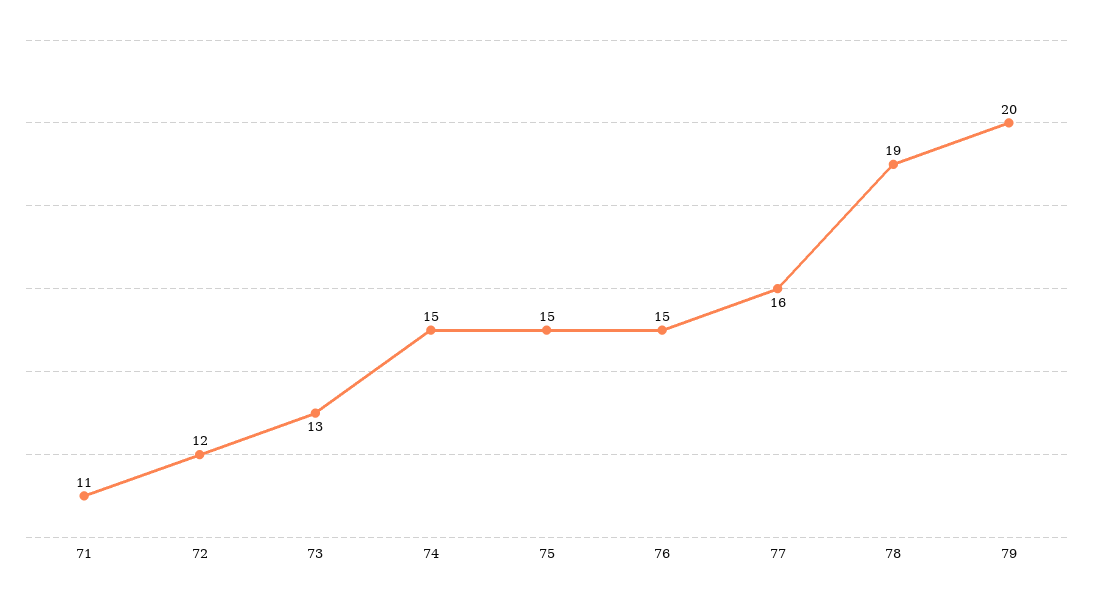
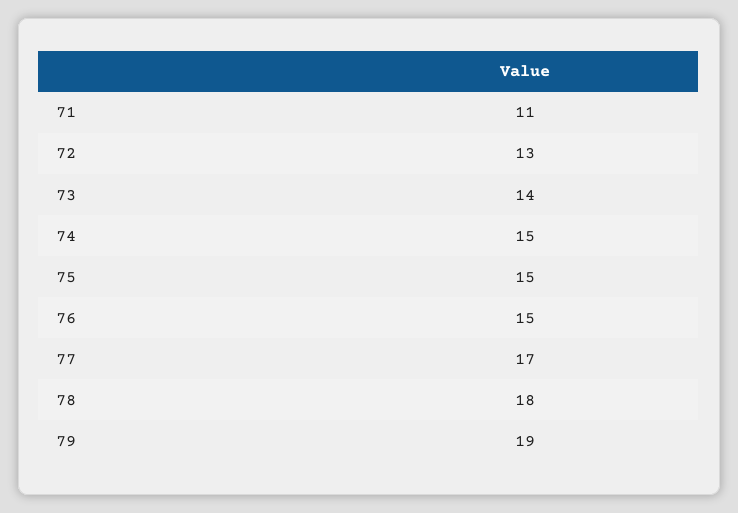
  {
    "71": 11,
-   "72": 12,
+   "72": 13,
-   "73": 13,
+   "73": 14,
    "74": 15,
    "75": 15,
    "76": 15,
-   "77": 16,
+   "77": 17,
-   "78": 19,
+   "78": 18,
-   "79": 20
+   "79": 19
  }

